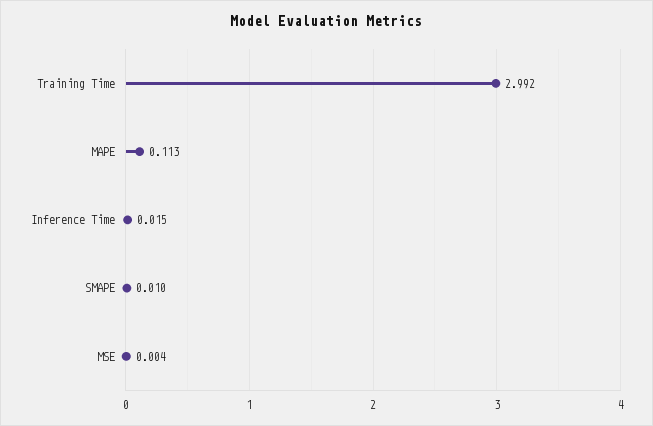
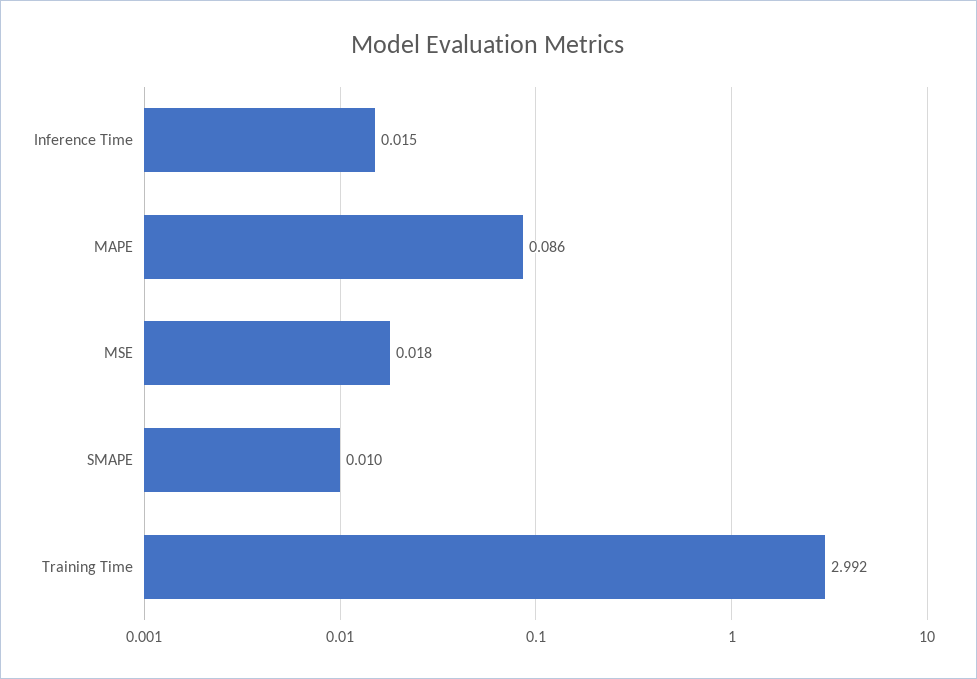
  {
    "Training Time": 2.992,
-   "MAPE": 0.113,
+   "MAPE": 0.086,
    "Inference Time": 0.015,
    "SMAPE": 0.01,
-   "MSE": 0.004
+   "MSE": 0.018
  }

